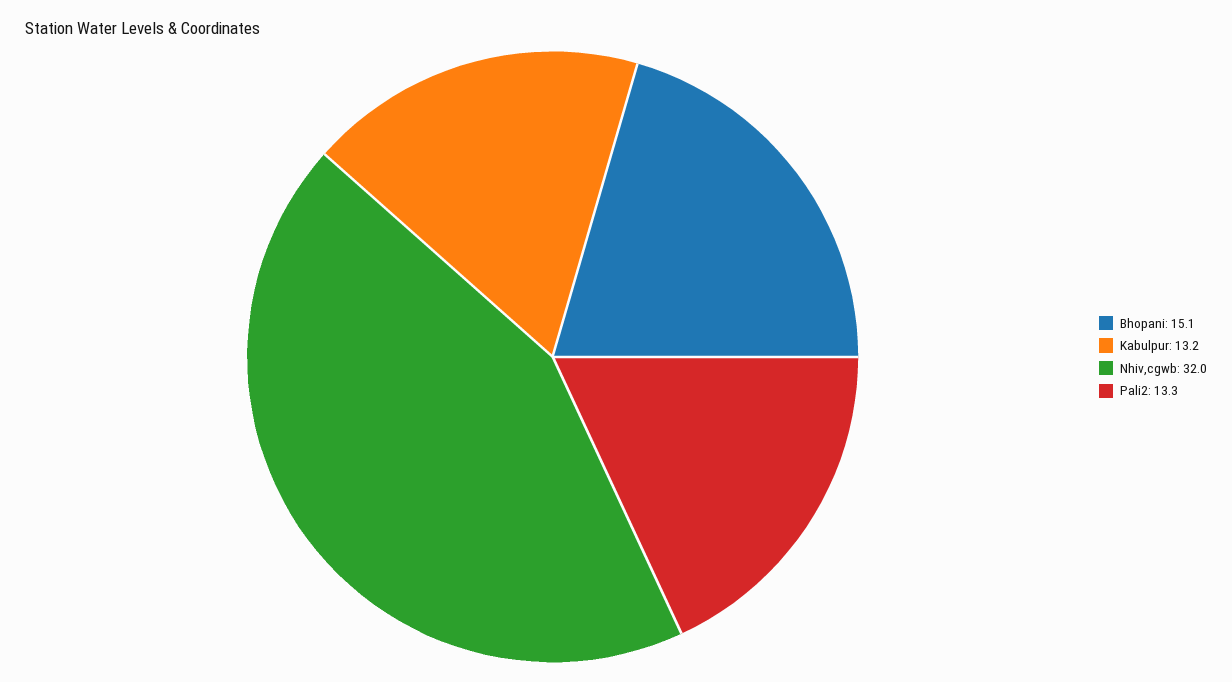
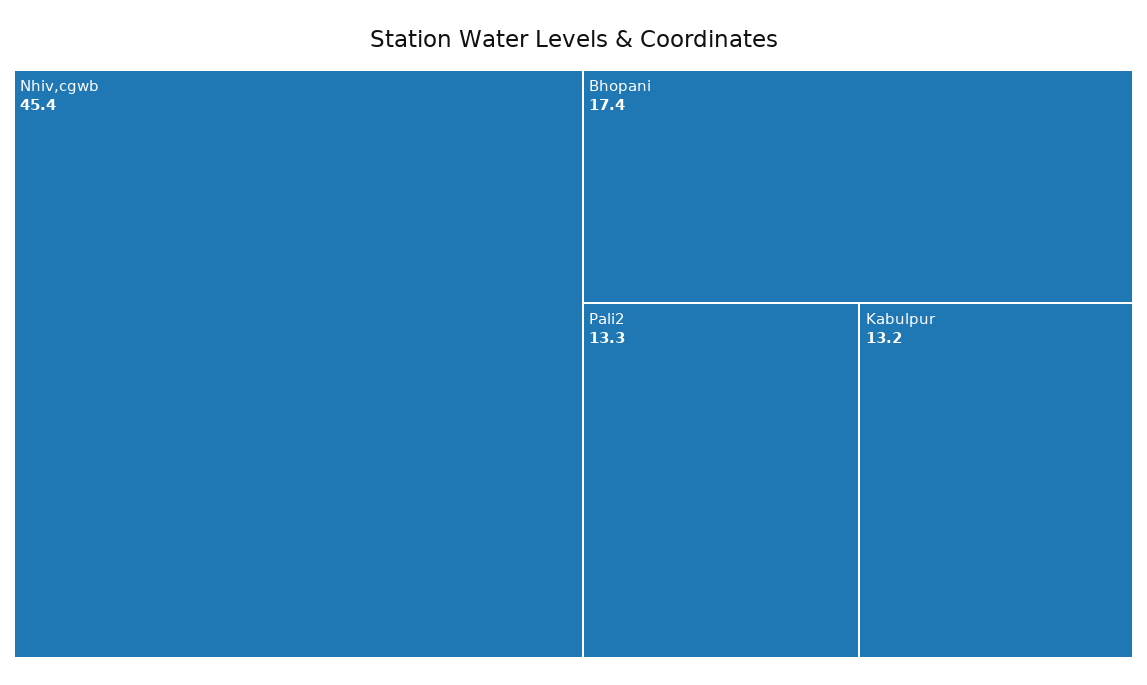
  {
-   "Bhopani": 15.1,
+   "Bhopani": 17.4,
    "Kabulpur": 13.2,
-   "Nhiv,cgwb": 32,
+   "Nhiv,cgwb": 45.4,
    "Pali2": 13.3
  }

